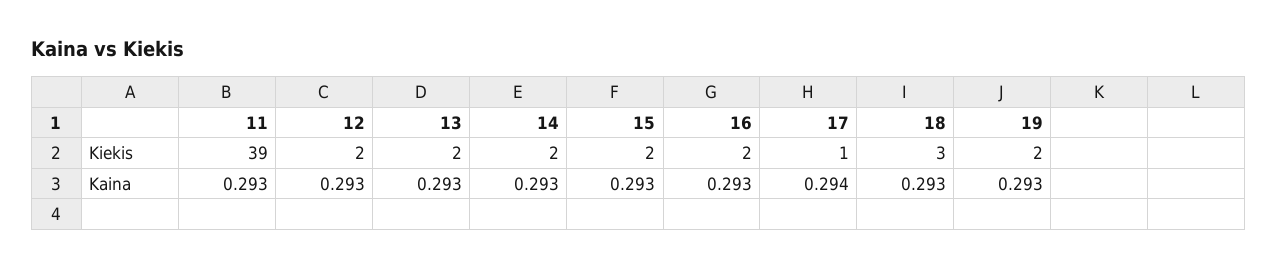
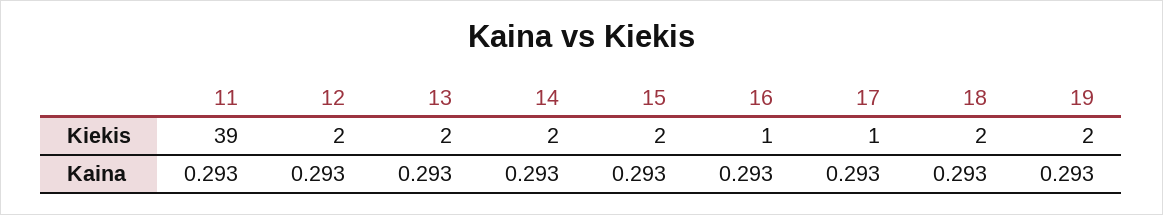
  {
    "11": {
      "Kiekis": 39,
      "Kaina": 0.293
    },
    "12": {
      "Kiekis": 2,
      "Kaina": 0.293
    },
    "13": {
      "Kiekis": 2,
      "Kaina": 0.293
    },
    "14": {
      "Kiekis": 2,
      "Kaina": 0.293
    },
    "15": {
      "Kiekis": 2,
      "Kaina": 0.293
    },
    "16": {
-     "Kiekis": 2,
+     "Kiekis": 1,
      "Kaina": 0.293
    },
    "17": {
      "Kiekis": 1,
-     "Kaina": 0.294
+     "Kaina": 0.293
    },
    "18": {
-     "Kiekis": 3,
+     "Kiekis": 2,
      "Kaina": 0.293
    },
    "19": {
      "Kiekis": 2,
      "Kaina": 0.293
    }
  }

